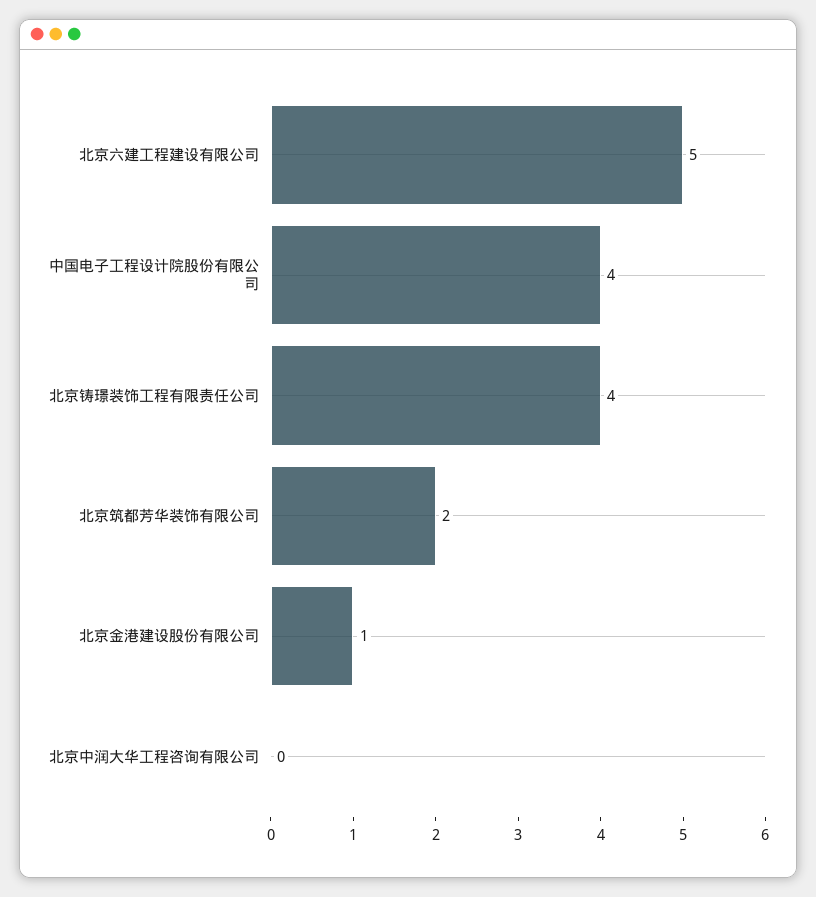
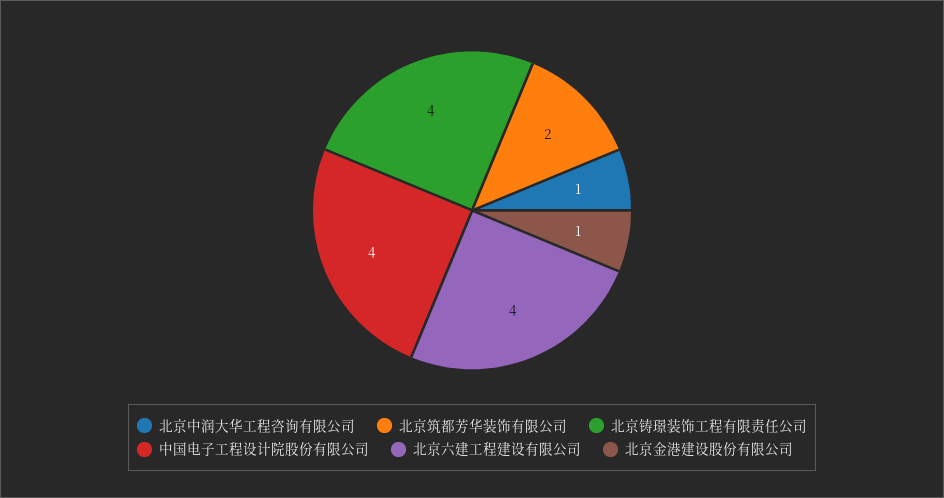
  {
-   "北京六建工程建设有限公司": 5,
+   "北京六建工程建设有限公司": 4,
    "中国电子工程设计院股份有限公司": 4,
    "北京铸璟装饰工程有限责任公司": 4,
    "北京筑都芳华装饰有限公司": 2,
    "北京金港建设股份有限公司": 1,
-   "北京中润大华工程咨询有限公司": 0
+   "北京中润大华工程咨询有限公司": 1
  }

